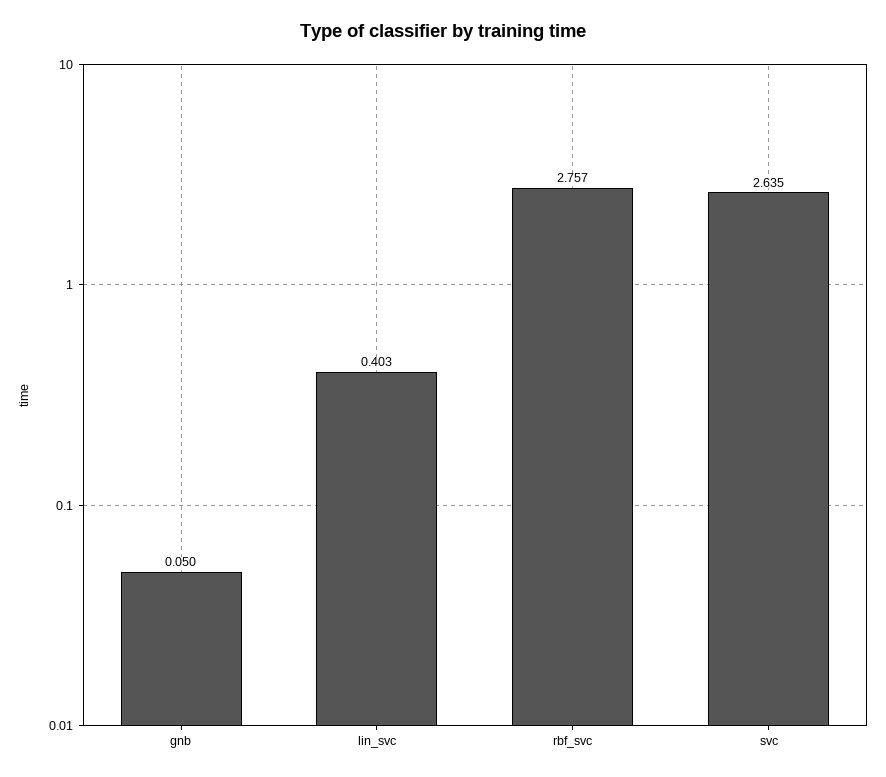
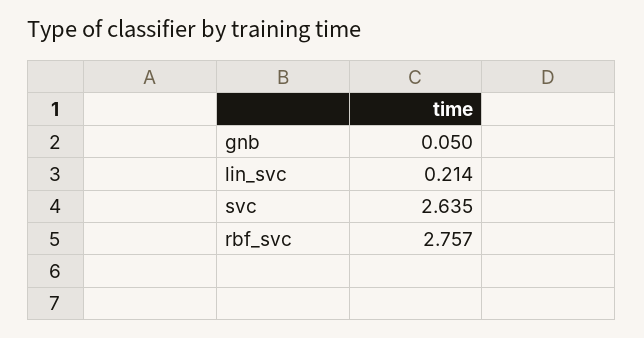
  {
    "gnb": 0.05,
-   "lin_svc": 0.403,
+   "lin_svc": 0.214,
    "rbf_svc": 2.757,
    "svc": 2.635
  }

